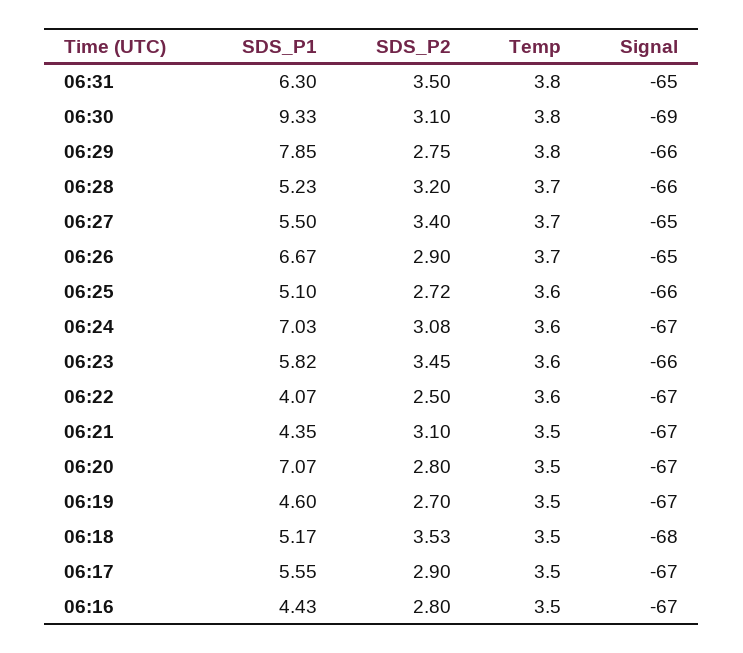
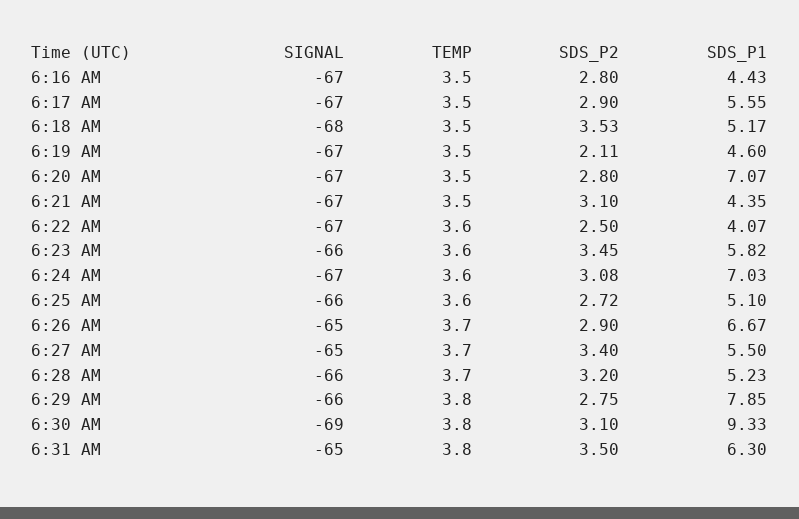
  {
    "SDS_P1": {
      "06:31": 6.3,
      "06:30": 9.33,
      "06:29": 7.85,
      "06:28": 5.23,
      "06:27": 5.5,
      "06:26": 6.67,
      "06:25": 5.1,
      "06:24": 7.03,
      "06:23": 5.82,
      "06:22": 4.07,
      "06:21": 4.35,
      "06:20": 7.07,
      "06:19": 4.6,
      "06:18": 5.17,
      "06:17": 5.55,
      "06:16": 4.43
    },
    "SDS_P2": {
      "06:31": 3.5,
      "06:30": 3.1,
      "06:29": 2.75,
      "06:28": 3.2,
      "06:27": 3.4,
      "06:26": 2.9,
      "06:25": 2.72,
      "06:24": 3.08,
      "06:23": 3.45,
      "06:22": 2.5,
      "06:21": 3.1,
      "06:20": 2.8,
-     "06:19": 2.7,
+     "06:19": 2.11,
      "06:18": 3.53,
      "06:17": 2.9,
      "06:16": 2.8
    },
    "Temp": {
      "06:31": 3.8,
      "06:30": 3.8,
      "06:29": 3.8,
      "06:28": 3.7,
      "06:27": 3.7,
      "06:26": 3.7,
      "06:25": 3.6,
      "06:24": 3.6,
      "06:23": 3.6,
      "06:22": 3.6,
      "06:21": 3.5,
      "06:20": 3.5,
      "06:19": 3.5,
      "06:18": 3.5,
      "06:17": 3.5,
      "06:16": 3.5
    },
    "Signal": {
      "06:31": -65,
      "06:30": -69,
      "06:29": -66,
      "06:28": -66,
      "06:27": -65,
      "06:26": -65,
      "06:25": -66,
      "06:24": -67,
      "06:23": -66,
      "06:22": -67,
      "06:21": -67,
      "06:20": -67,
      "06:19": -67,
      "06:18": -68,
      "06:17": -67,
      "06:16": -67
    }
  }

